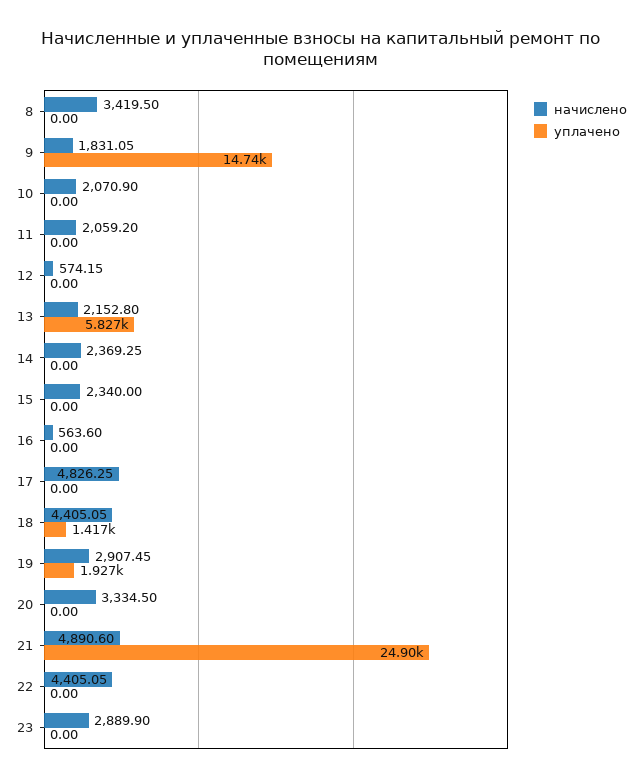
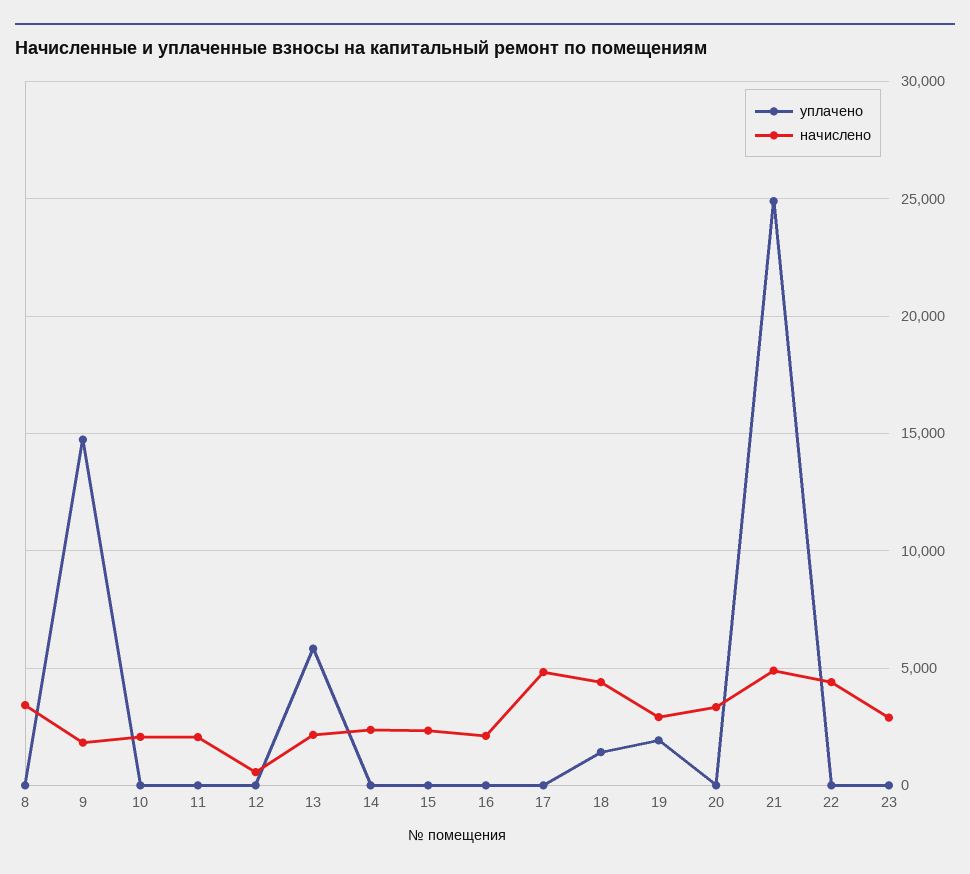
  {
    "начислено": {
      "8": 3419.5,
      "9": 1831.05,
      "10": 2070.9,
      "11": 2059.2,
      "12": 574.15,
      "13": 2152.8,
      "14": 2369.25,
      "15": 2340,
-     "16": 563.6,
+     "16": 2000,
      "17": 4826.25,
      "18": 4405.05,
      "19": 2907.45,
      "20": 3334.5,
      "21": 4890.6,
      "22": 4405.05,
      "23": 2889.9
    },
    "уплачено": {
      "8": 0,
      "9": 14740,
      "10": 0,
      "11": 0,
      "12": 0,
      "13": 5827,
      "14": 0,
      "15": 0,
      "16": 0,
      "17": 0,
      "18": 1417,
      "19": 1927,
      "20": 0,
      "21": 24900,
      "22": 0,
      "23": 0
    }
  }

